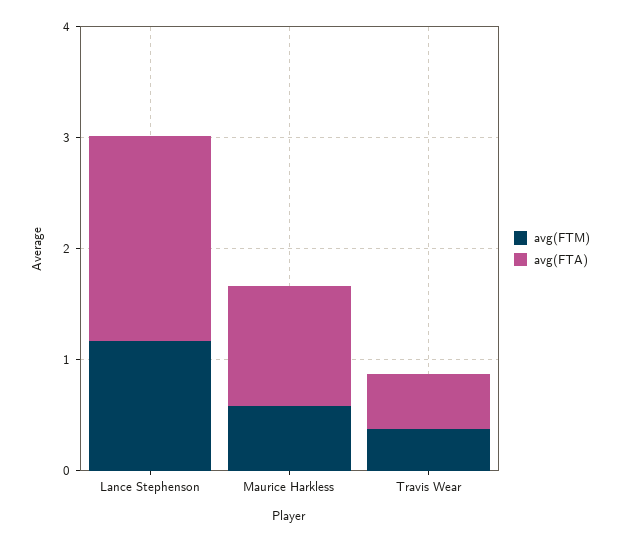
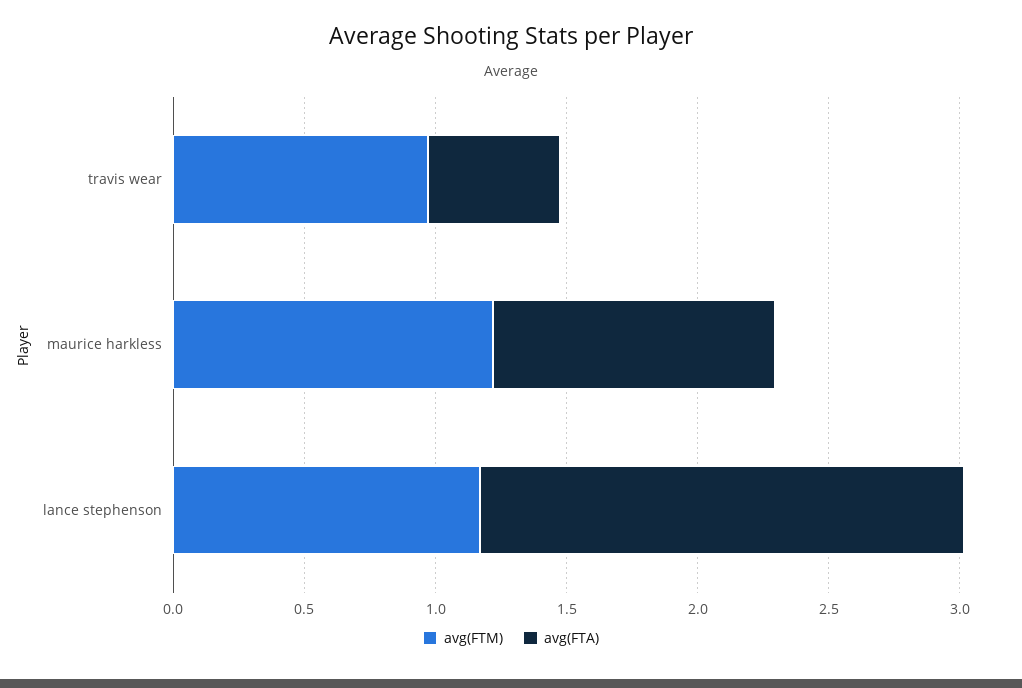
  {
    "avg(FTM)": {
      "Lance Stephenson": 1.2,
-     "Maurice Harkless": 0.6,
+     "Maurice Harkless": 1.2,
-     "Travis Wear": 0.4
+     "Travis Wear": 1
    },
    "avg(FTA)": {
      "Lance Stephenson": 1.8,
      "Maurice Harkless": 1.1,
      "Travis Wear": 0.5
    }
  }

